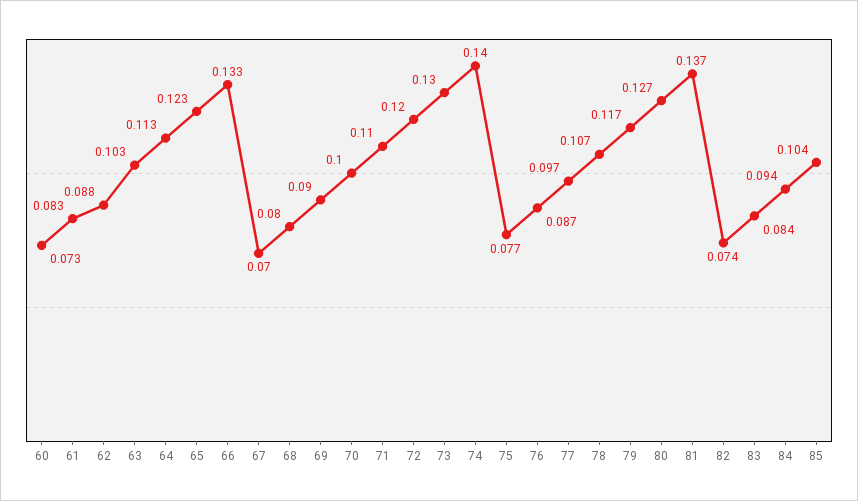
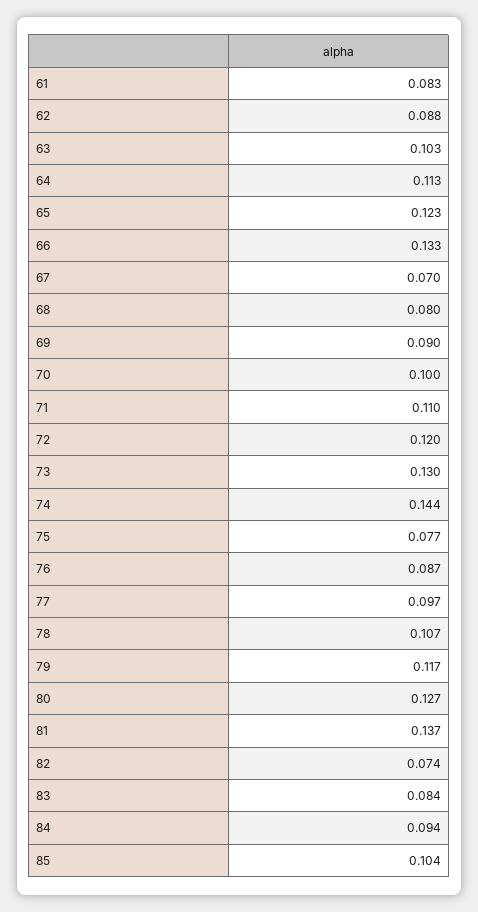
  {
-   "60": 0.073,
    "61": 0.083,
    "62": 0.088,
    "63": 0.103,
    "64": 0.113,
    "65": 0.123,
    "66": 0.133,
    "67": 0.07,
    "68": 0.08,
    "69": 0.09,
    "70": 0.1,
    "71": 0.11,
    "72": 0.12,
    "73": 0.13,
-   "74": 0.14,
+   "74": 0.144,
    "75": 0.077,
    "76": 0.087,
    "77": 0.097,
    "78": 0.107,
    "79": 0.117,
    "80": 0.127,
    "81": 0.137,
    "82": 0.074,
    "83": 0.084,
    "84": 0.094,
    "85": 0.104
  }

